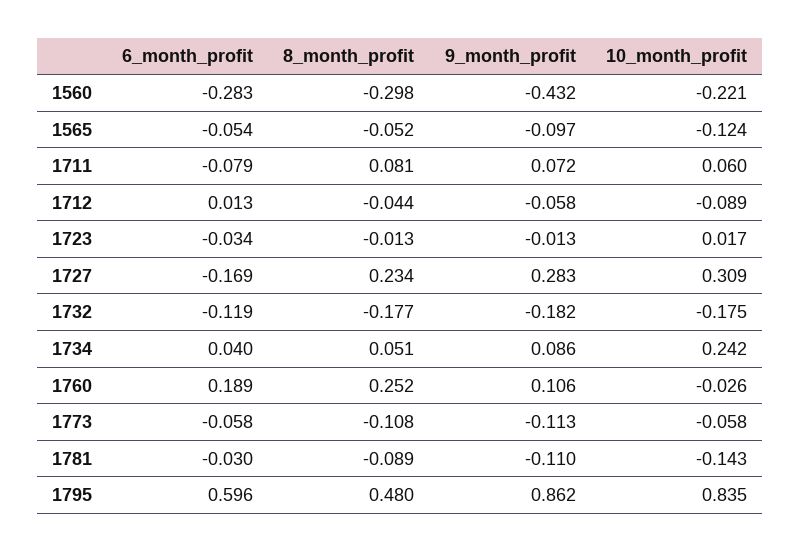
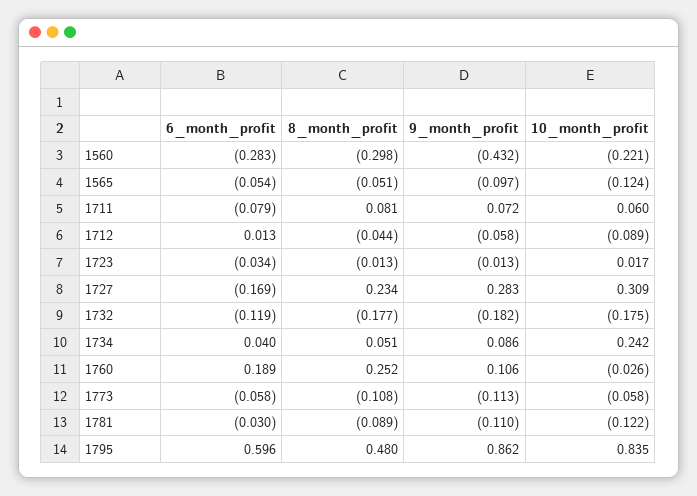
  {
    "6_month_profit": {
      "1560": -0.283,
      "1565": -0.054,
      "1711": -0.079,
      "1712": 0.013,
      "1723": -0.034,
      "1727": -0.169,
      "1732": -0.119,
      "1734": 0.04,
      "1760": 0.189,
      "1773": -0.058,
      "1781": -0.03,
      "1795": 0.596
    },
    "8_month_profit": {
      "1560": -0.298,
-     "1565": -0.052,
+     "1565": -0.051,
      "1711": 0.081,
      "1712": -0.044,
      "1723": -0.013,
      "1727": 0.234,
      "1732": -0.177,
      "1734": 0.051,
      "1760": 0.252,
      "1773": -0.108,
      "1781": -0.089,
      "1795": 0.48
    },
    "9_month_profit": {
      "1560": -0.432,
      "1565": -0.097,
      "1711": 0.072,
      "1712": -0.058,
      "1723": -0.013,
      "1727": 0.283,
      "1732": -0.182,
      "1734": 0.086,
      "1760": 0.106,
      "1773": -0.113,
      "1781": -0.11,
      "1795": 0.862
    },
    "10_month_profit": {
      "1560": -0.221,
      "1565": -0.124,
      "1711": 0.06,
      "1712": -0.089,
      "1723": 0.017,
      "1727": 0.309,
      "1732": -0.175,
      "1734": 0.242,
      "1760": -0.026,
      "1773": -0.058,
-     "1781": -0.143,
+     "1781": -0.122,
      "1795": 0.835
    }
  }

